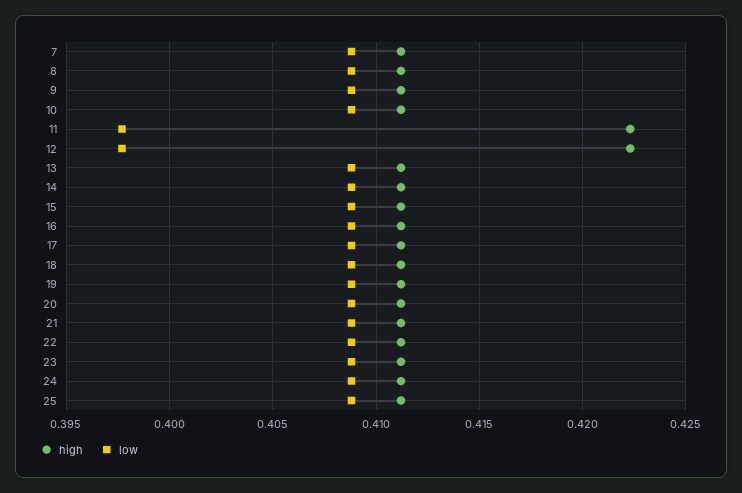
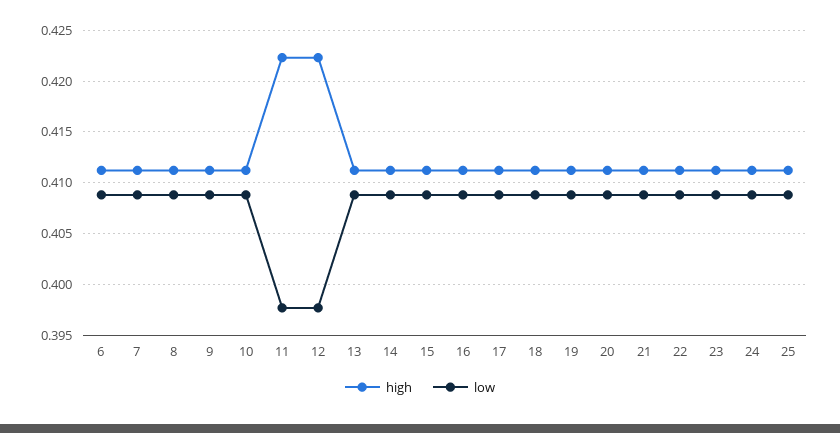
  {
    "high": {
      "7": 0.411,
      "8": 0.411,
      "9": 0.411,
      "10": 0.411,
      "11": 0.4225,
      "12": 0.4225,
      "13": 0.411,
      "14": 0.411,
      "15": 0.411,
      "16": 0.411,
      "17": 0.411,
      "18": 0.411,
      "19": 0.411,
      "20": 0.411,
      "21": 0.411,
      "22": 0.411,
      "23": 0.411,
      "24": 0.411,
-     "25": 0.411
+     "25": 0.411,
+     "6": 0.411
    },
    "low": {
      "7": 0.409,
      "8": 0.409,
      "9": 0.409,
      "10": 0.409,
      "11": 0.3975,
      "12": 0.3975,
      "13": 0.409,
      "14": 0.409,
      "15": 0.409,
      "16": 0.409,
      "17": 0.409,
      "18": 0.409,
      "19": 0.409,
      "20": 0.409,
      "21": 0.409,
      "22": 0.409,
      "23": 0.409,
      "24": 0.409,
-     "25": 0.409
+     "25": 0.409,
+     "6": 0.409
    }
  }

